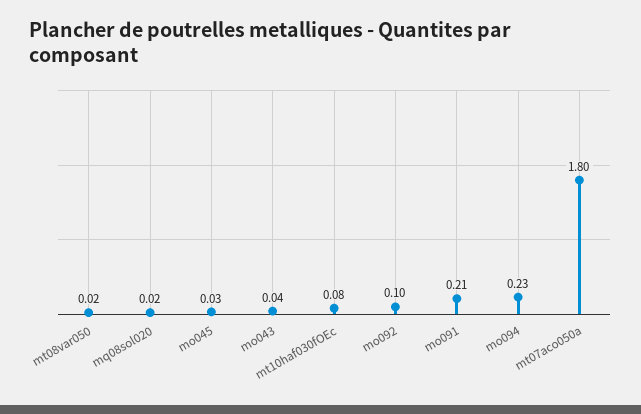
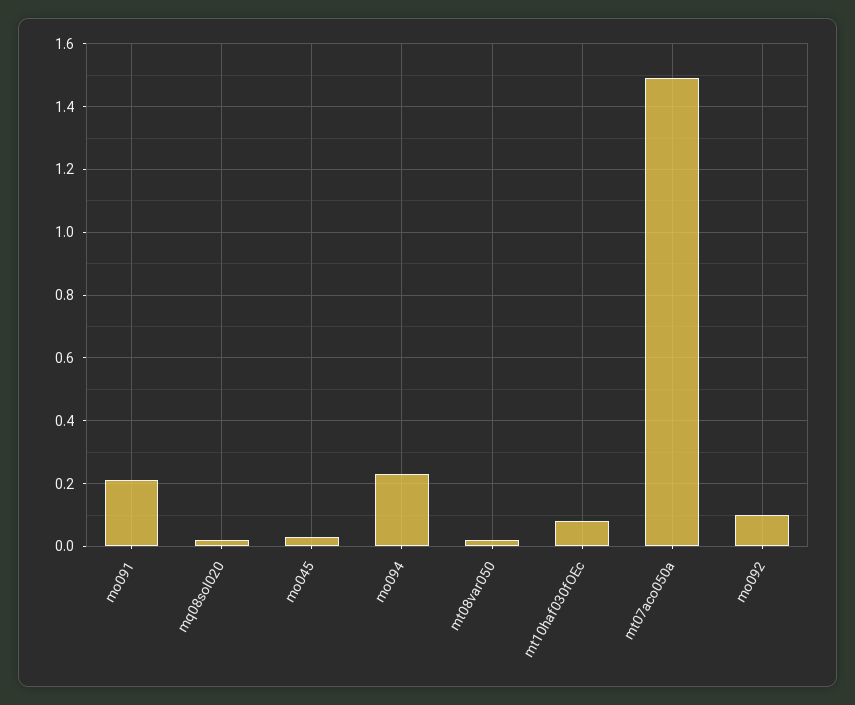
  {
    "mt08var050": 0.02,
    "mq08sol020": 0.02,
    "mo045": 0.03,
-   "mo043": 0.04,
    "mt10haf030fOEc": 0.08,
    "mo092": 0.1,
    "mo091": 0.21,
    "mo094": 0.23,
-   "mt07aco050a": 1.8
+   "mt07aco050a": 1.5
  }

